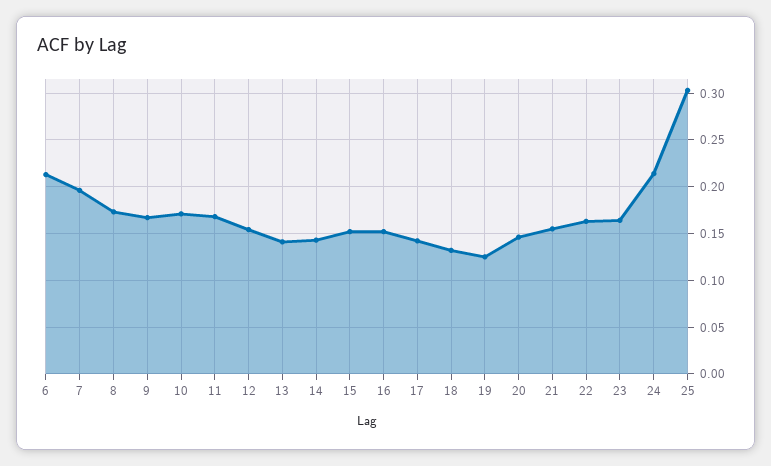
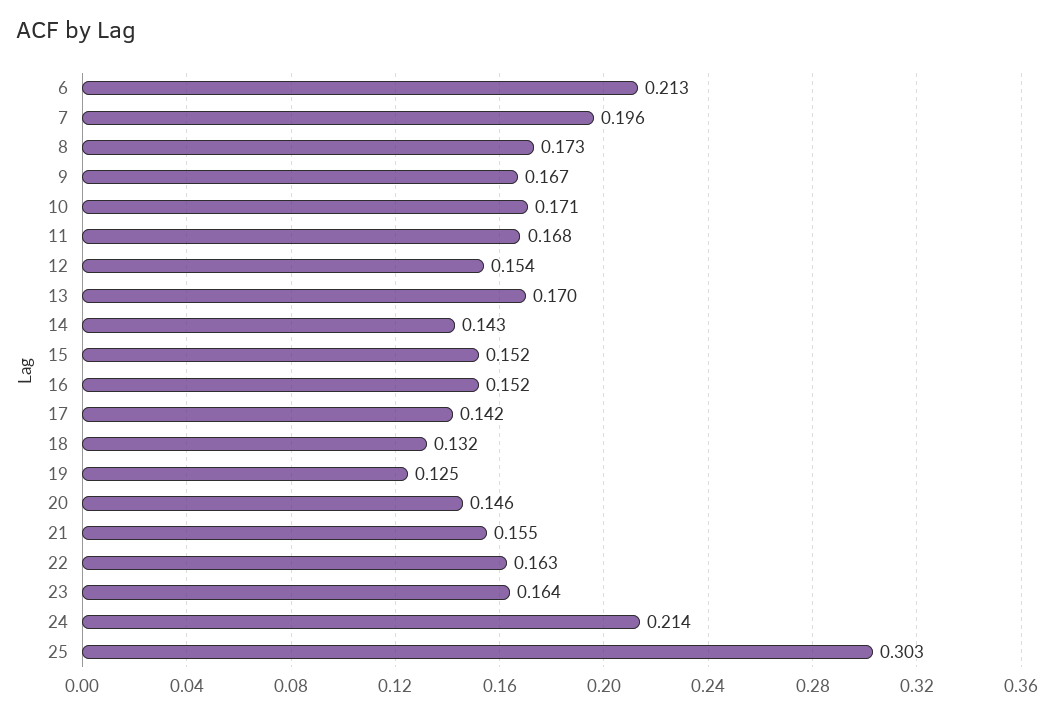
  {
    "6": 0.213,
    "7": 0.196,
    "8": 0.173,
    "9": 0.167,
    "10": 0.171,
    "11": 0.168,
    "12": 0.154,
-   "13": 0.14,
+   "13": 0.17,
    "14": 0.143,
    "15": 0.152,
    "16": 0.152,
    "17": 0.142,
    "18": 0.132,
    "19": 0.125,
    "20": 0.146,
    "21": 0.155,
    "22": 0.163,
    "23": 0.164,
    "24": 0.214,
    "25": 0.303
  }

